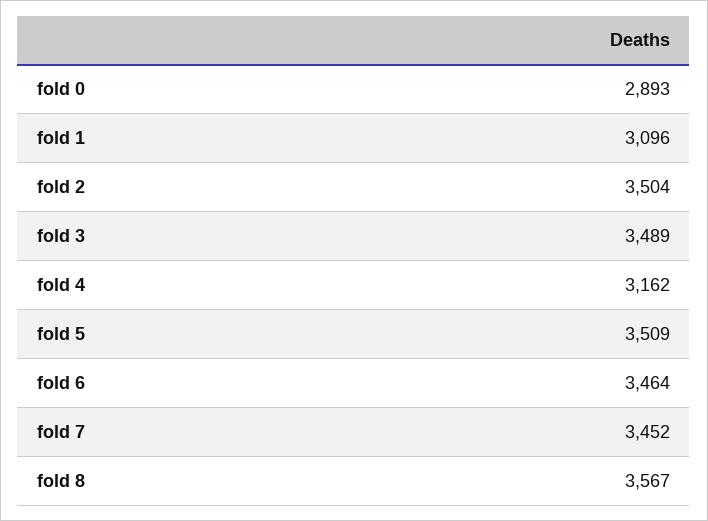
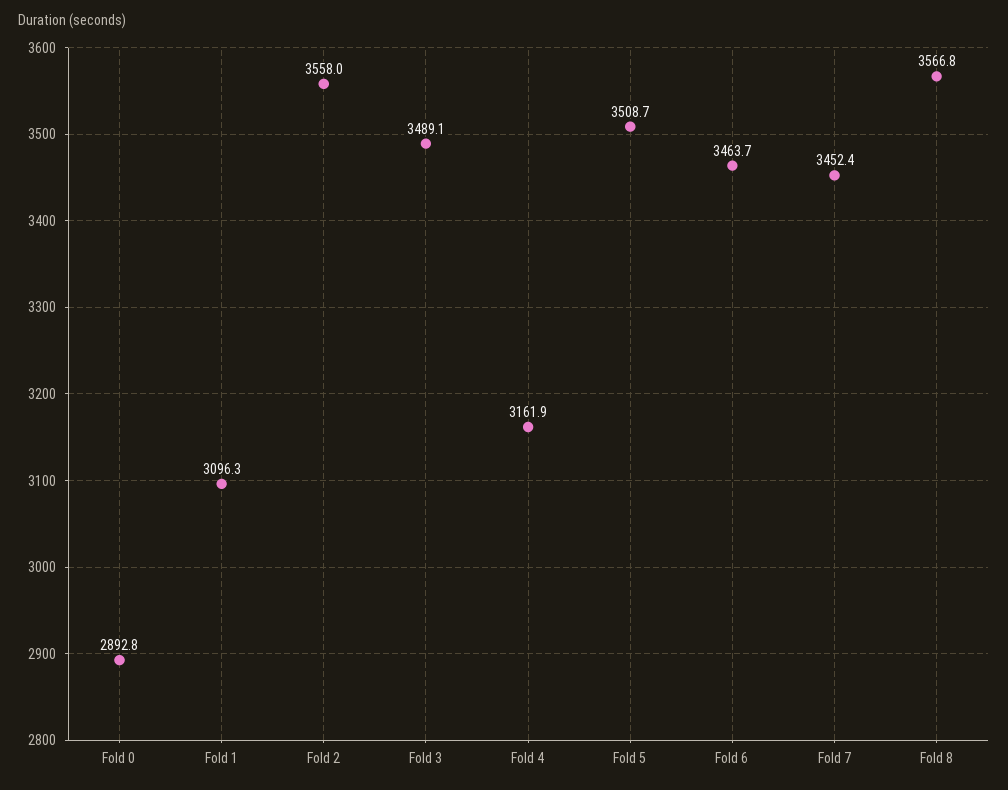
  {
    "fold 0": 2892.8,
    "fold 1": 3096.3,
-   "fold 2": 3504,
+   "fold 2": 3558,
    "fold 3": 3489.1,
    "fold 4": 3161.9,
    "fold 5": 3508.7,
    "fold 6": 3463.7,
    "fold 7": 3452.4,
    "fold 8": 3566.8
  }

